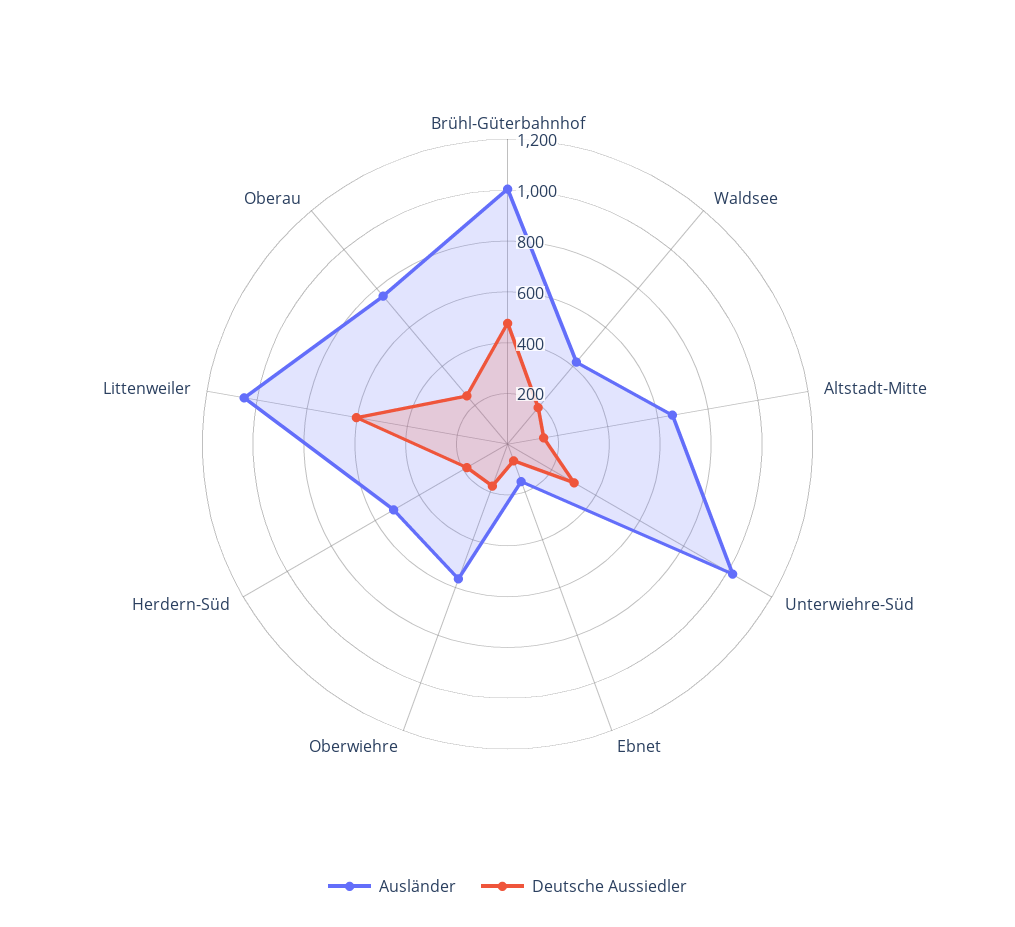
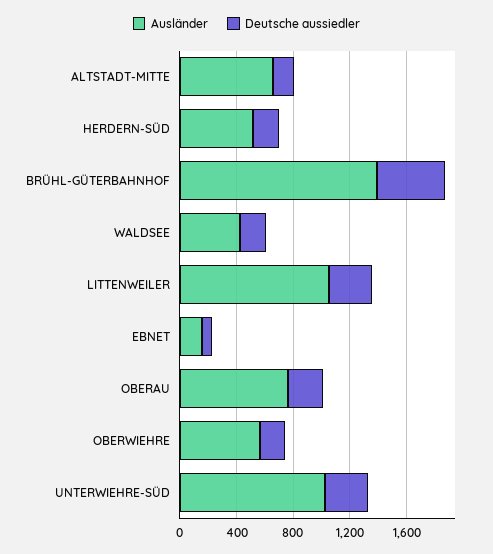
  {
    "Ausländer": {
-     "Brühl-Güterbahnhof": 1000,
+     "Brühl-Güterbahnhof": 1400,
      "Waldsee": 400,
      "Altstadt-Mitte": 650,
      "Unterwiehre-Süd": 1000,
      "Ebnet": 150,
      "Oberwiehre": 550,
      "Herdern-Süd": 500,
      "Littenweiler": 1050,
      "Oberau": 750
    },
    "Deutsche Aussiedler": {
      "Brühl-Güterbahnhof": 500,
      "Waldsee": 200,
      "Altstadt-Mitte": 150,
      "Unterwiehre-Süd": 300,
      "Ebnet": 50,
      "Oberwiehre": 200,
      "Herdern-Süd": 200,
-     "Littenweiler": 600,
+     "Littenweiler": 300,
      "Oberau": 250
    }
  }

